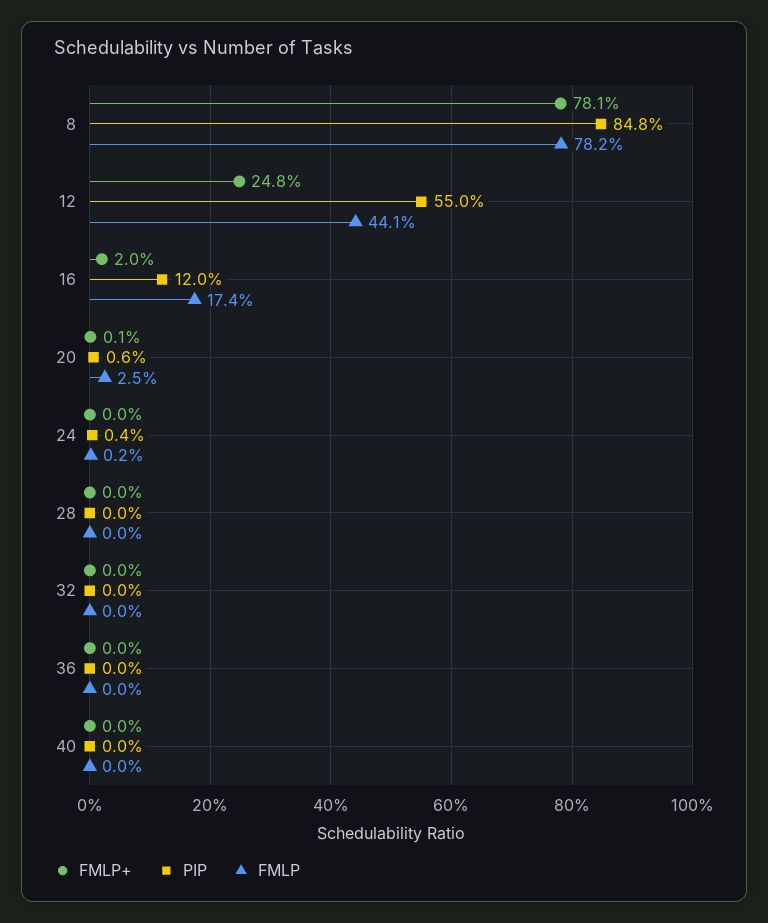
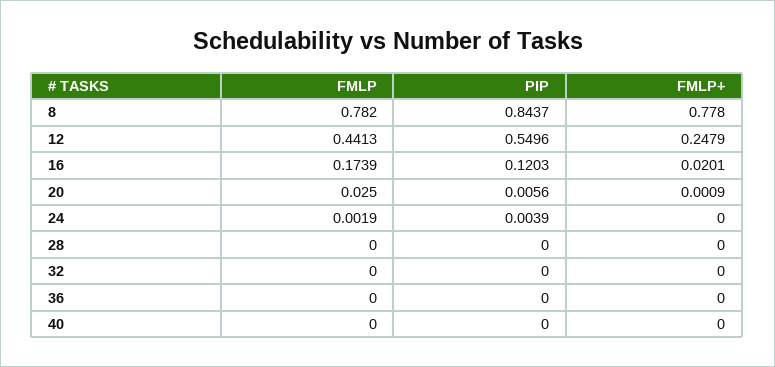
  {
    "FMLP+": {
-     "8": 0.781,
+     "8": 0.778,
      "12": 0.2479,
      "16": 0.0201,
      "20": 0.0009,
      "24": 0,
      "28": 0,
      "32": 0,
      "36": 0,
      "40": 0
    },
    "PIP": {
-     "8": 0.848,
+     "8": 0.8437,
      "12": 0.5496,
      "16": 0.1203,
      "20": 0.0056,
      "24": 0.0039,
      "28": 0,
      "32": 0,
      "36": 0,
      "40": 0
    },
    "FMLP": {
      "8": 0.782,
      "12": 0.4413,
      "16": 0.1739,
      "20": 0.025,
      "24": 0.0019,
      "28": 0,
      "32": 0,
      "36": 0,
      "40": 0
    }
  }

